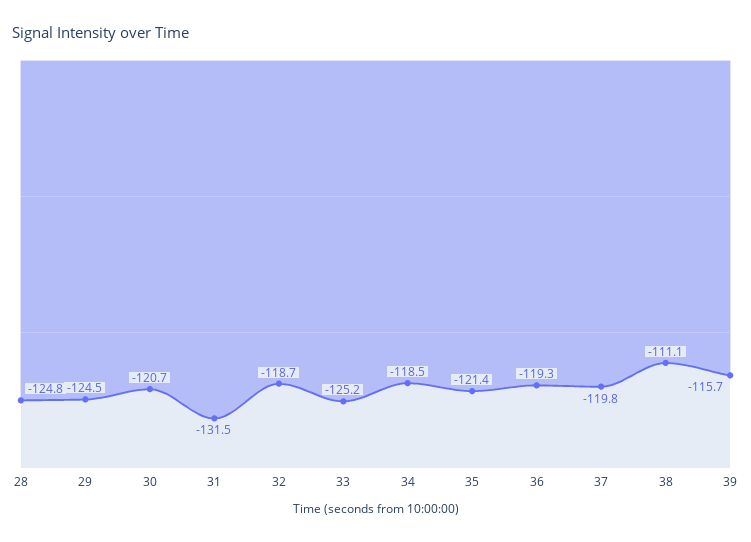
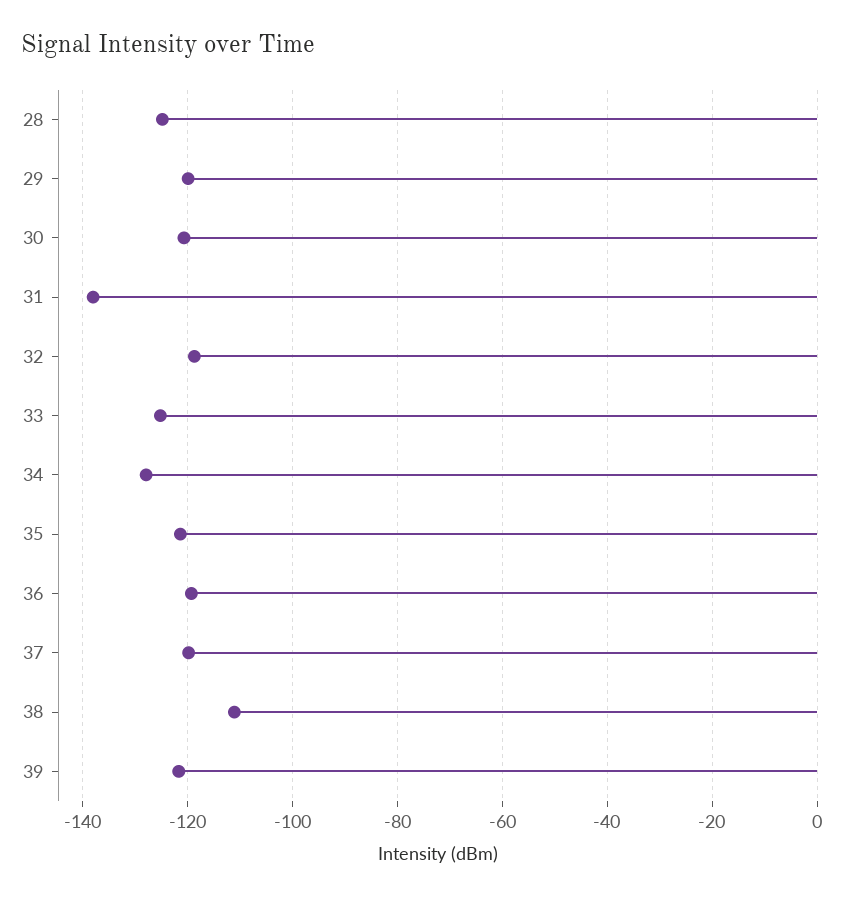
  {
    "28": -124.8,
-   "29": -124.5,
+   "29": -120,
    "30": -120.7,
-   "31": -131.5,
+   "31": -138,
    "32": -118.7,
    "33": -125.2,
-   "34": -118.5,
+   "34": -128,
    "35": -121.4,
    "36": -119.3,
    "37": -119.8,
    "38": -111.1,
-   "39": -115.7
+   "39": -122
  }

